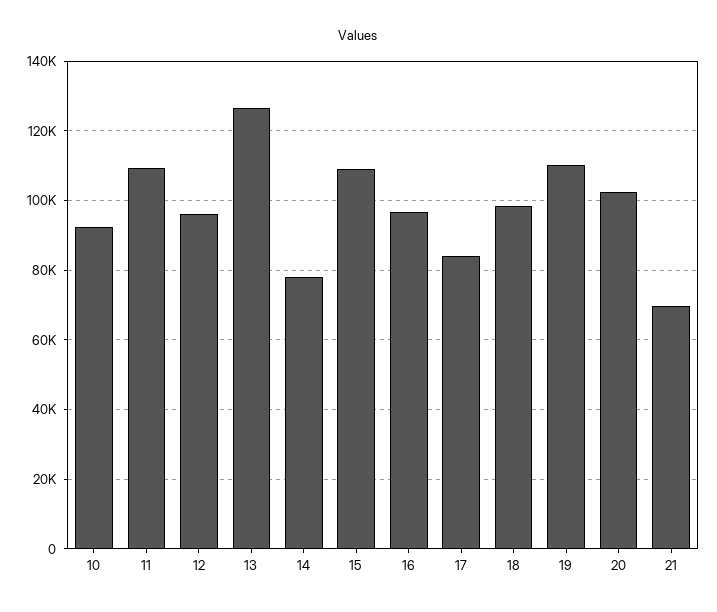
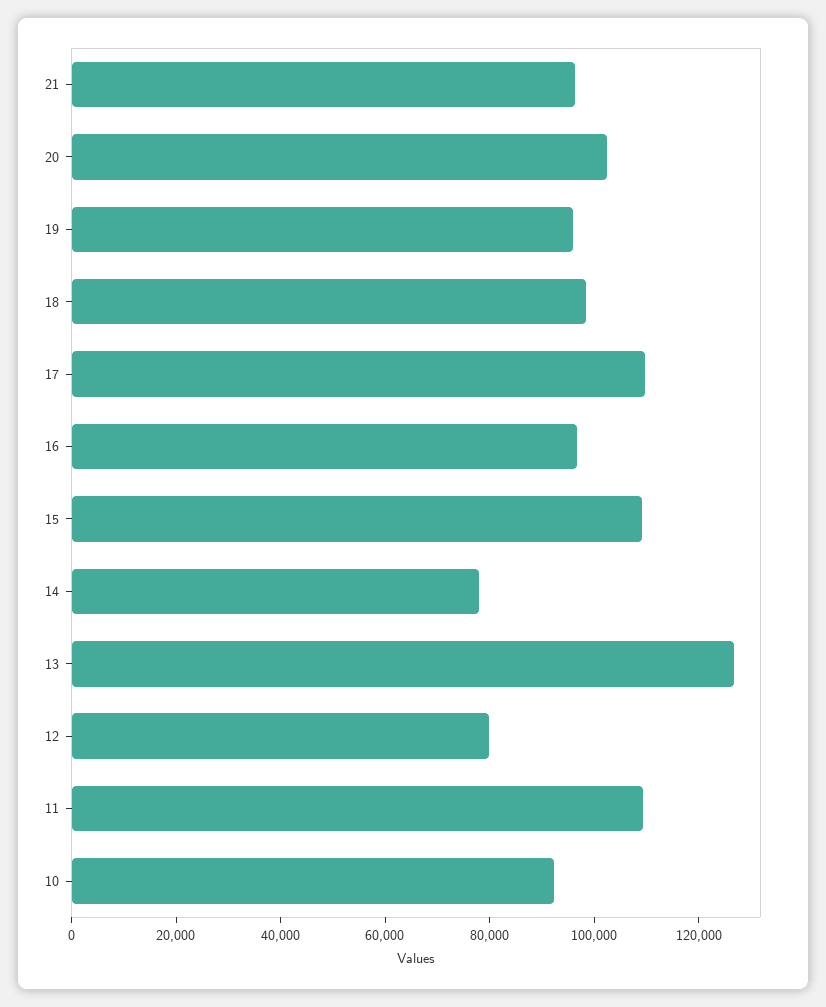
  {
    "10": 92000,
    "11": 110000,
-   "12": 96000,
+   "12": 80000,
    "13": 126000,
    "14": 78000,
    "15": 110000,
    "16": 96000,
-   "17": 84000,
+   "17": 110000,
    "18": 98000,
-   "19": 110000,
+   "19": 95000,
    "20": 102000,
-   "21": 70000
+   "21": 95000
  }

